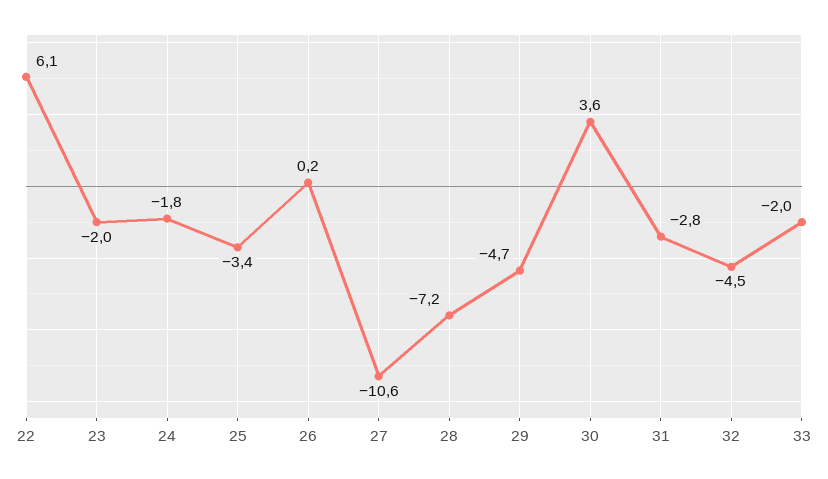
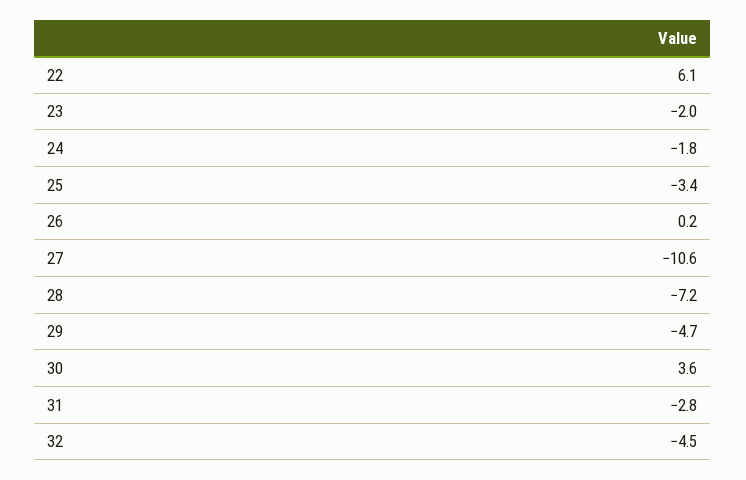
  {
    "22": 6.1,
    "23": -2,
    "24": -1.8,
    "25": -3.4,
    "26": 0.2,
    "27": -10.6,
    "28": -7.2,
    "29": -4.7,
    "30": 3.6,
    "31": -2.8,
-   "32": -4.5,
+   "32": -4.5
-   "33": -2
  }

